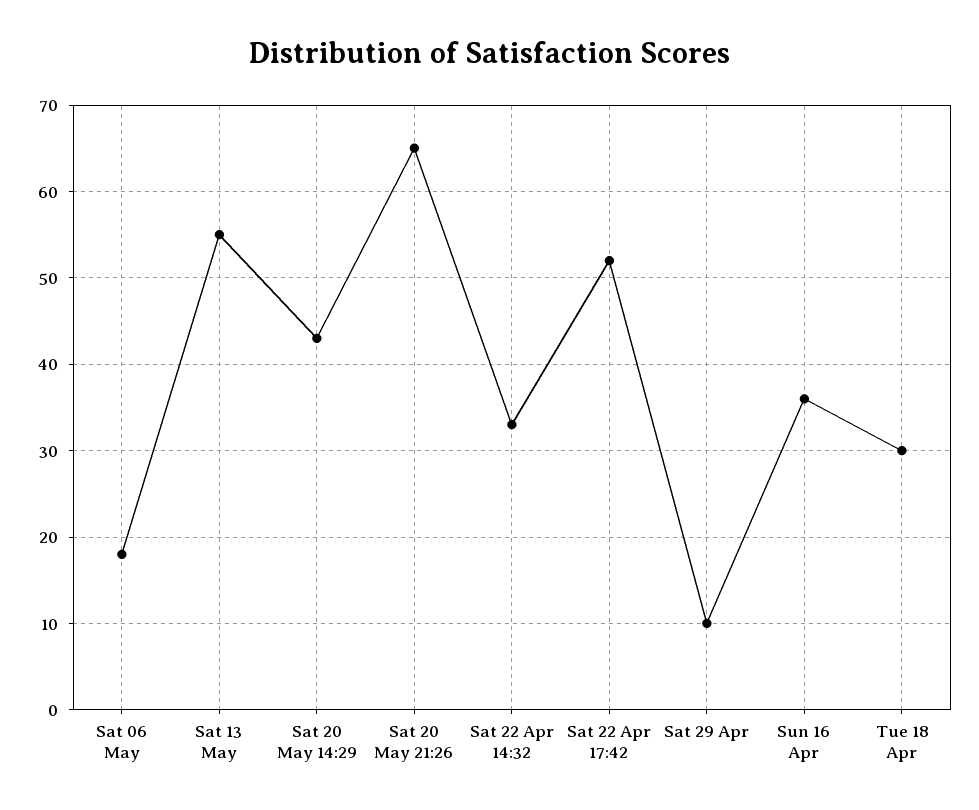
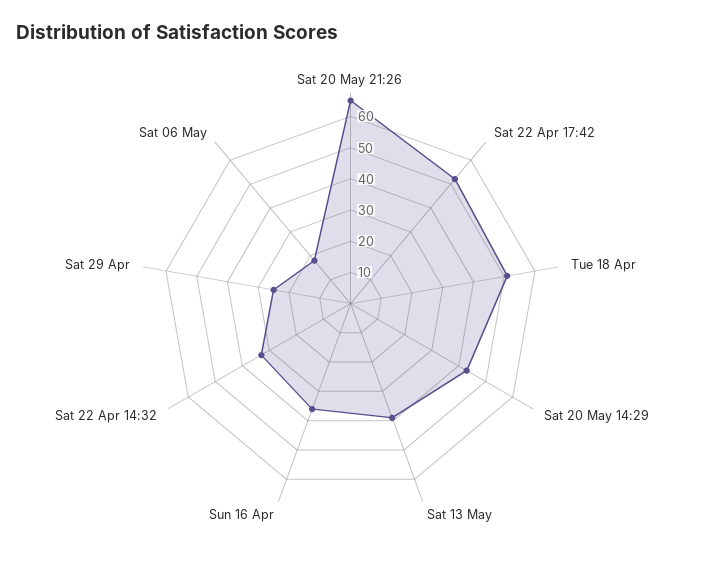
  {
    "Sat 06 May": 18,
-   "Sat 13 May": 55,
+   "Sat 13 May": 40,
    "Sat 20 May 14:29": 43,
    "Sat 20 May 21:26": 65,
    "Sat 22 Apr 14:32": 33,
    "Sat 22 Apr 17:42": 52,
-   "Sat 29 Apr": 10,
+   "Sat 29 Apr": 25,
    "Sun 16 Apr": 36,
-   "Tue 18 Apr": 30
+   "Tue 18 Apr": 50
  }

